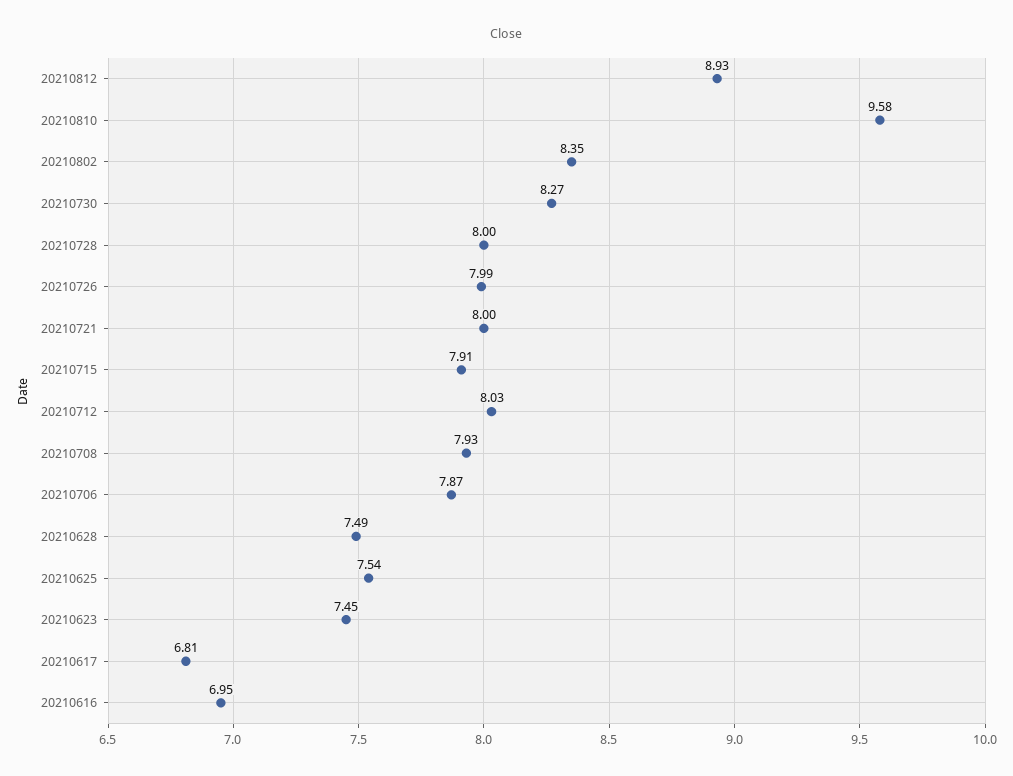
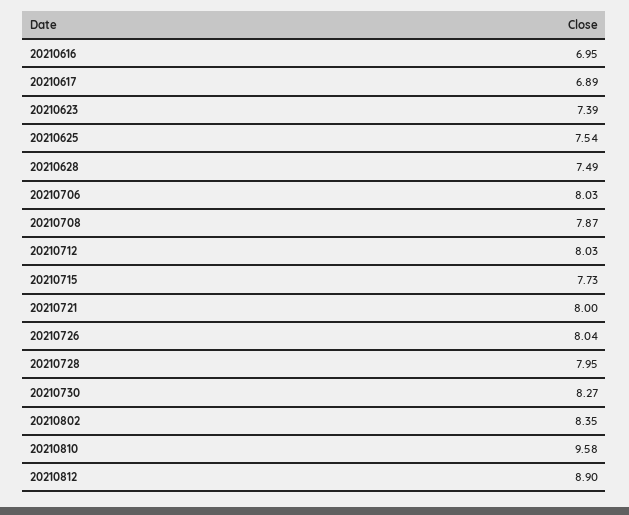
  {
-   "20210812": 8.93,
+   "20210812": 8.9,
    "20210810": 9.58,
    "20210802": 8.35,
    "20210730": 8.27,
-   "20210728": 8,
+   "20210728": 7.95,
-   "20210726": 7.99,
+   "20210726": 8.04,
    "20210721": 8,
-   "20210715": 7.91,
+   "20210715": 7.73,
    "20210712": 8.03,
-   "20210708": 7.93,
+   "20210708": 7.87,
-   "20210706": 7.87,
+   "20210706": 8.03,
    "20210628": 7.49,
    "20210625": 7.54,
-   "20210623": 7.45,
+   "20210623": 7.39,
-   "20210617": 6.81,
+   "20210617": 6.89,
    "20210616": 6.95
  }

